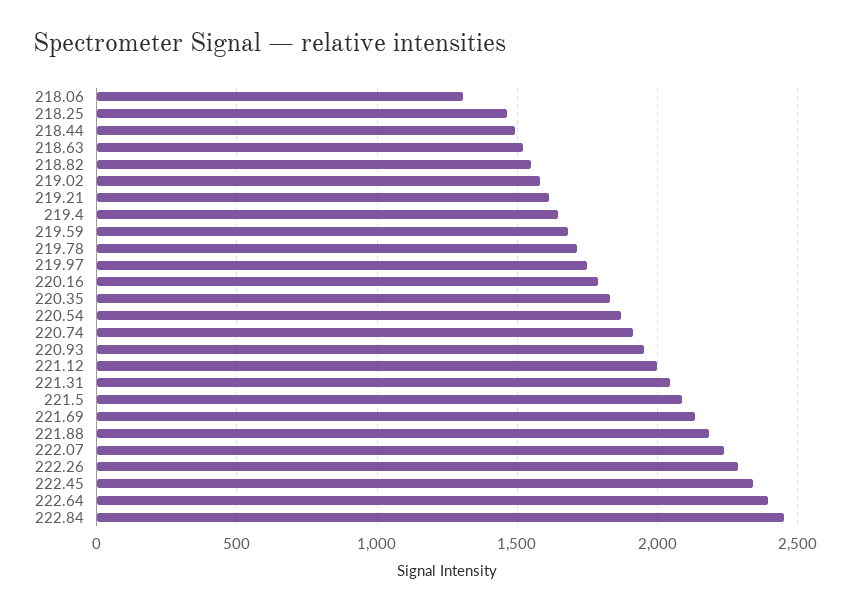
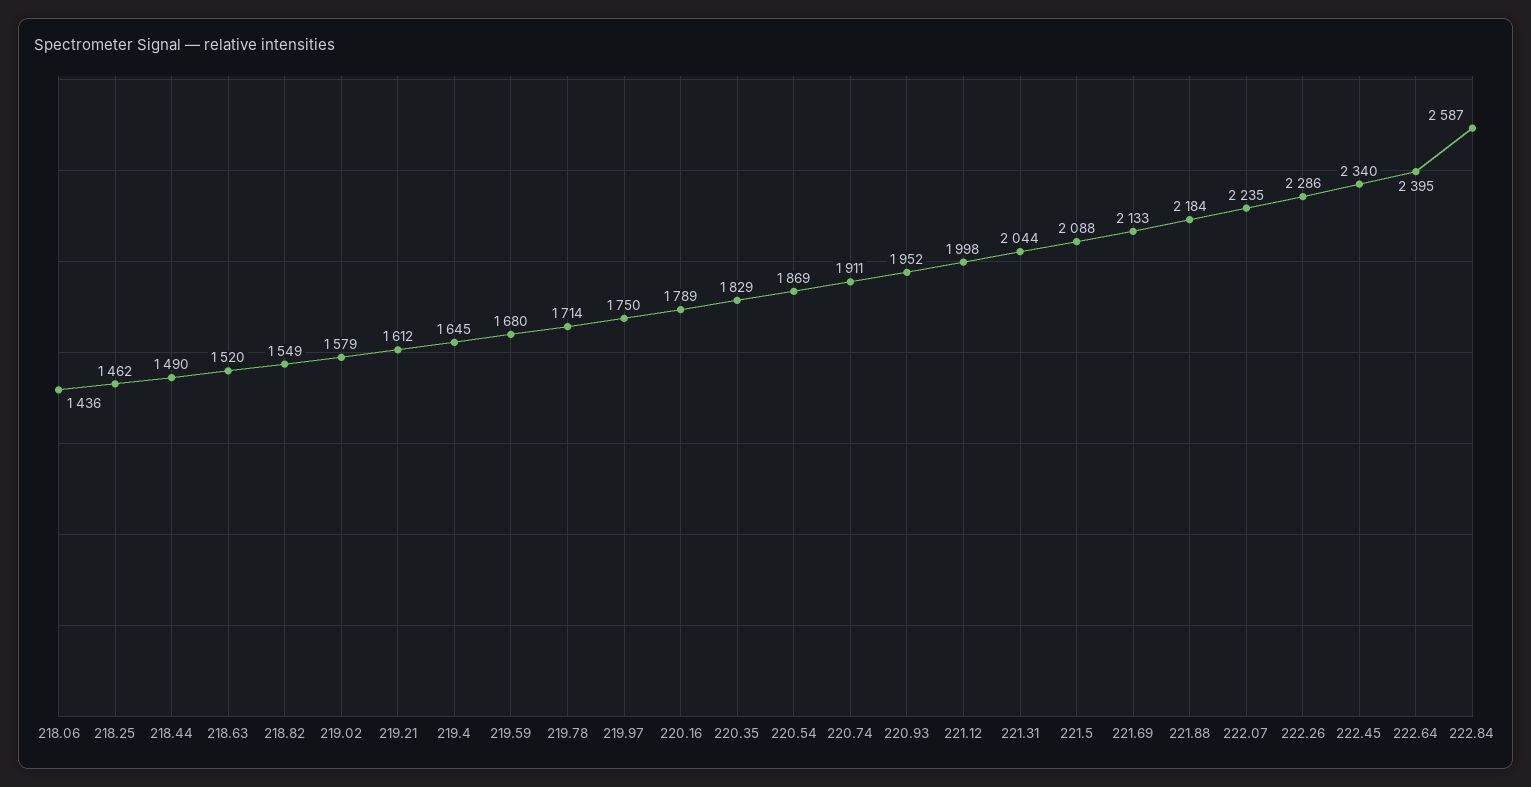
  {
-   "218.06": 1300,
+   "218.06": 1436,
    "218.25": 1462,
    "218.44": 1490,
    "218.63": 1520,
    "218.82": 1549,
    "219.02": 1579,
    "219.21": 1612,
    "219.4": 1645,
    "219.59": 1680,
    "219.78": 1714,
    "219.97": 1750,
    "220.16": 1789,
    "220.35": 1829,
    "220.54": 1869,
    "220.74": 1911,
    "220.93": 1952,
    "221.12": 1998,
    "221.31": 2044,
    "221.5": 2088,
    "221.69": 2133,
    "221.88": 2184,
    "222.07": 2235,
    "222.26": 2286,
    "222.45": 2340,
    "222.64": 2395,
-   "222.84": 2450
+   "222.84": 2587
  }

